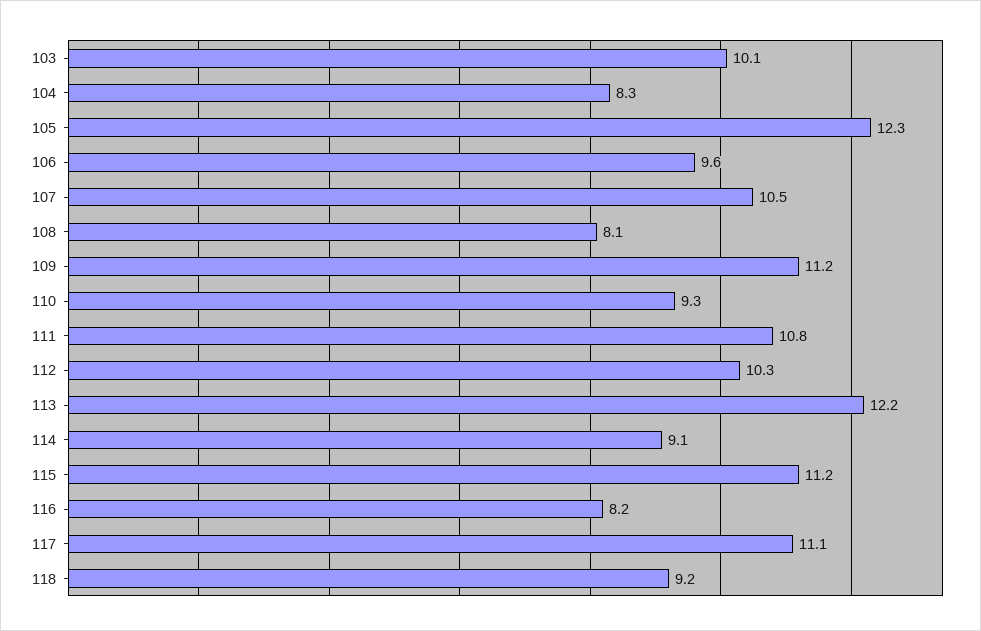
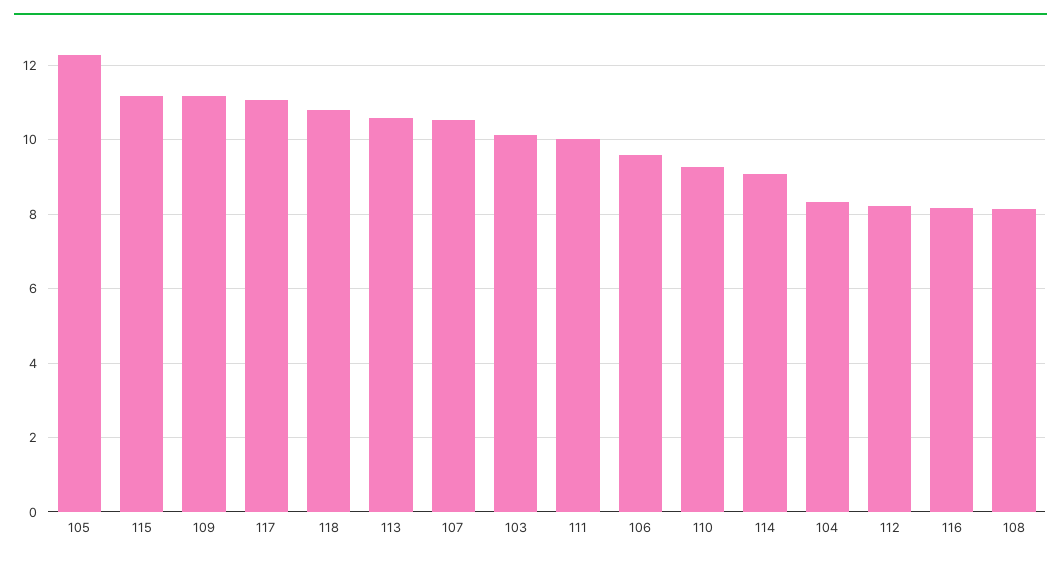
  {
    "103": 10.1,
    "104": 8.3,
    "105": 12.3,
    "106": 9.6,
    "107": 10.5,
    "108": 8.1,
    "109": 11.2,
    "110": 9.3,
-   "111": 10.8,
+   "111": 10,
-   "112": 10.3,
+   "112": 8.2,
-   "113": 12.2,
+   "113": 10.6,
    "114": 9.1,
    "115": 11.2,
    "116": 8.2,
    "117": 11.1,
-   "118": 9.2
+   "118": 10.8
  }

